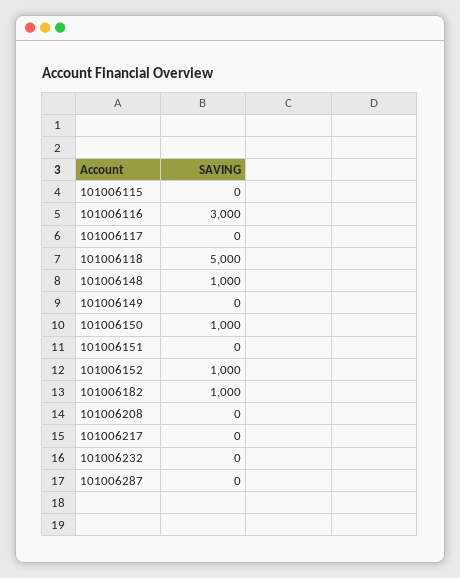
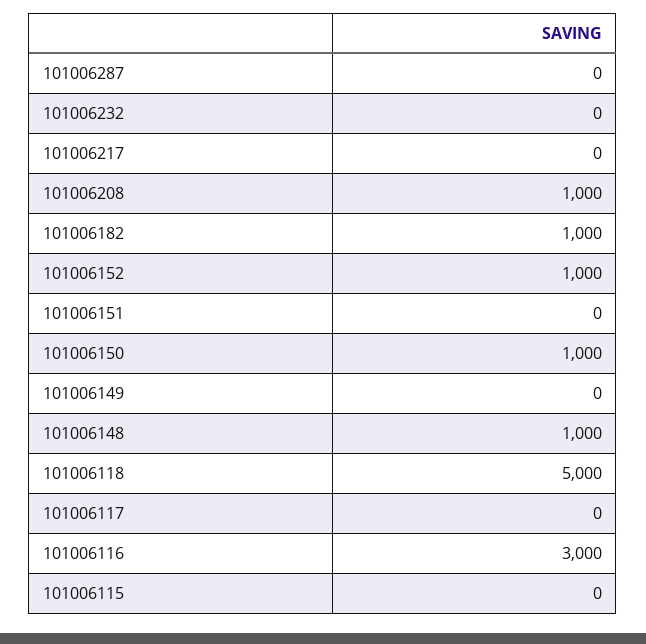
  {
    "101006115": 0,
    "101006116": 3000,
    "101006117": 0,
    "101006118": 5000,
    "101006148": 1000,
    "101006149": 0,
    "101006150": 1000,
    "101006151": 0,
    "101006152": 1000,
    "101006182": 1000,
-   "101006208": 0,
+   "101006208": 1000,
    "101006217": 0,
    "101006232": 0,
    "101006287": 0
  }

